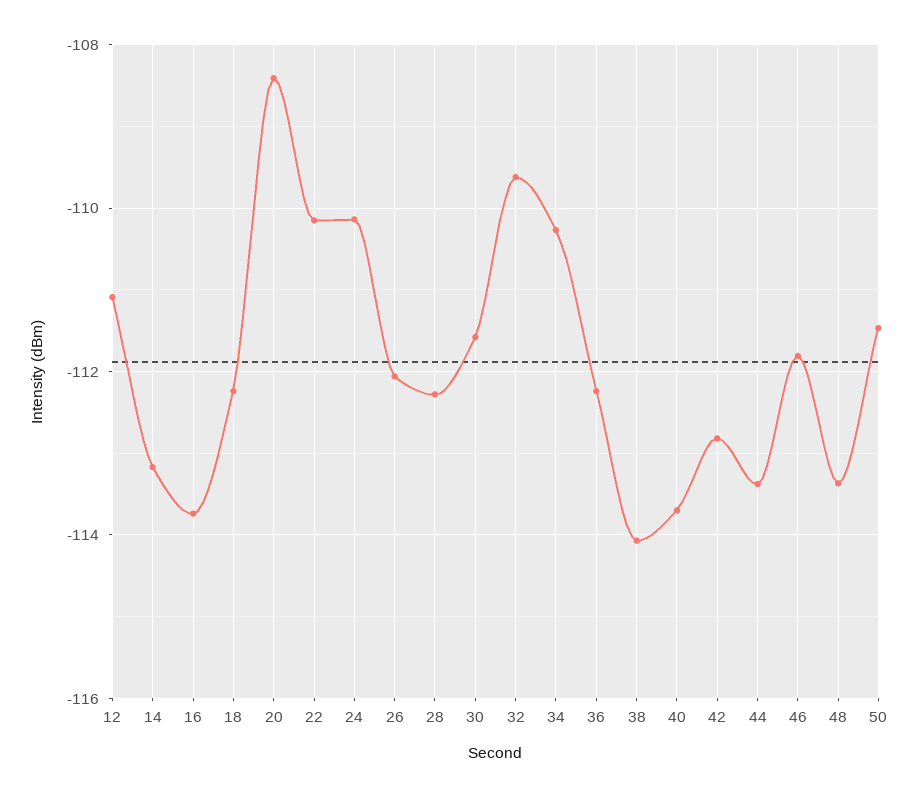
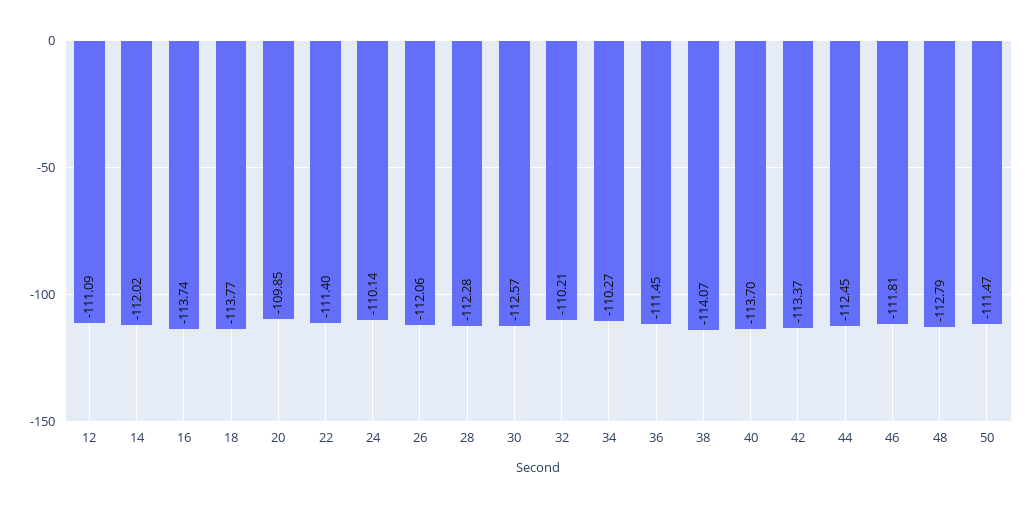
  {
    "12": -111.09,
-   "14": -113.2,
+   "14": -112.02,
    "16": -113.74,
-   "18": -112.2,
+   "18": -113.77,
-   "20": -108.4,
+   "20": -109.85,
-   "22": -110.2,
+   "22": -111.4,
    "24": -110.14,
    "26": -112.06,
    "28": -112.28,
-   "30": -111.6,
+   "30": -112.57,
-   "32": -109.6,
+   "32": -110.21,
    "34": -110.27,
-   "36": -112.2,
+   "36": -111.45,
    "38": -114.07,
    "40": -113.7,
-   "42": -112.8,
+   "42": -113.37,
-   "44": -113.4,
+   "44": -112.45,
    "46": -111.81,
-   "48": -113.4,
+   "48": -112.79,
    "50": -111.47
  }

